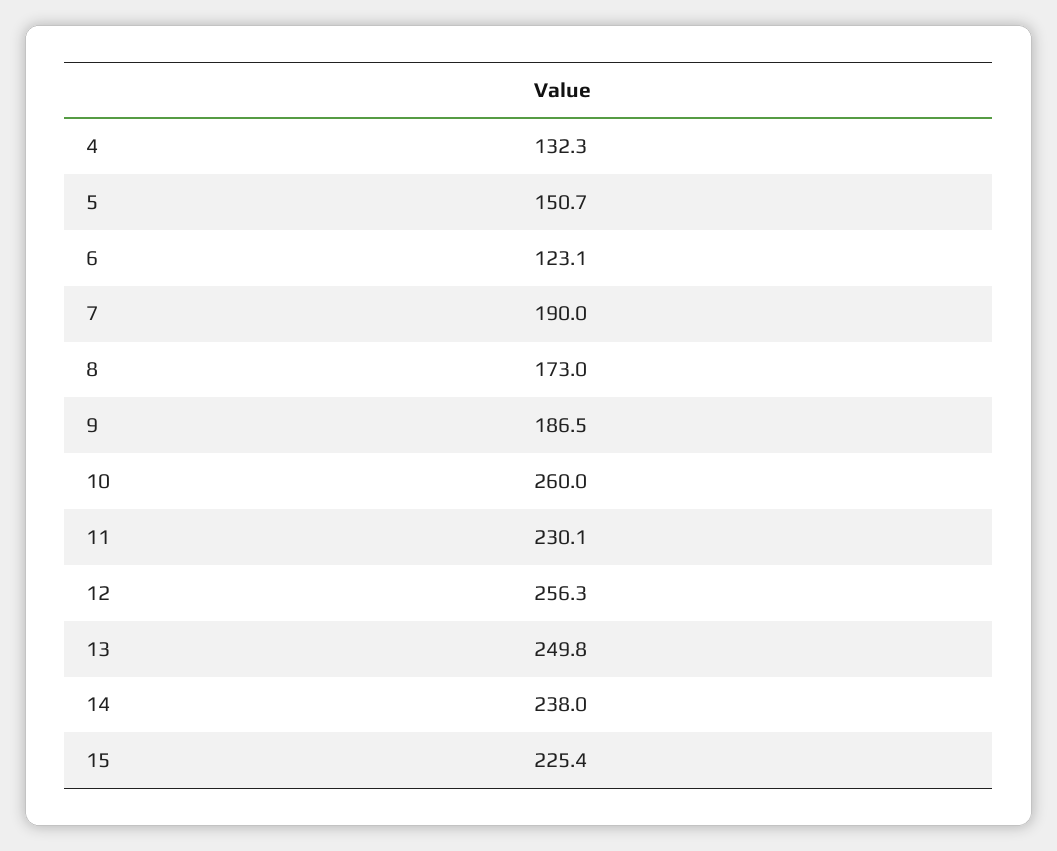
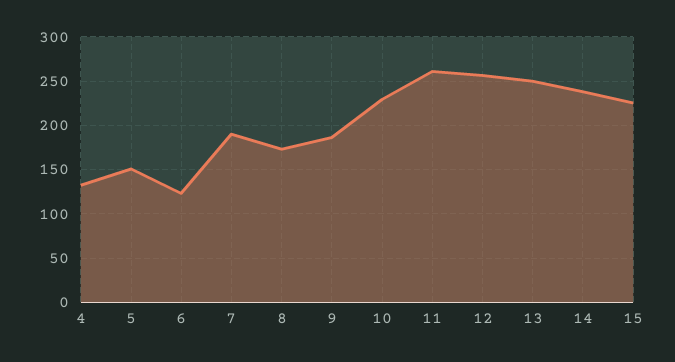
  {
    "4": 132.3,
    "5": 150.7,
    "6": 123.1,
    "7": 190,
    "8": 173,
    "9": 186.5,
-   "10": 260,
+   "10": 230,
-   "11": 230.1,
+   "11": 260,
    "12": 256.3,
    "13": 249.8,
    "14": 238,
    "15": 225.4
  }

